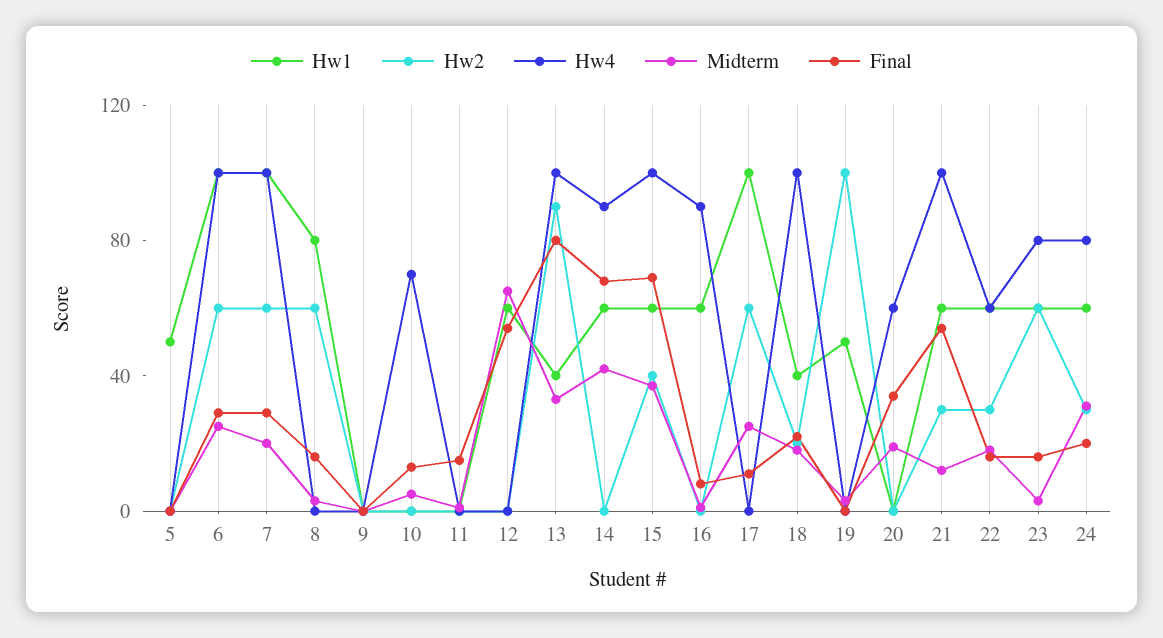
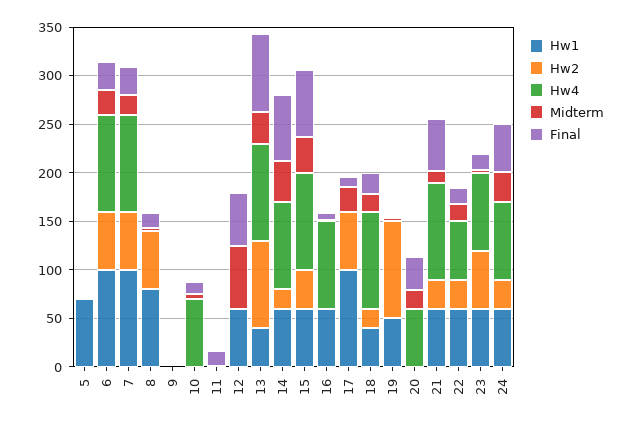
  {
    "Hw1": {
-     "5": 50,
+     "5": 70,
      "6": 100,
      "7": 100,
      "8": 80,
      "9": 0,
      "10": 0,
      "11": 0,
      "12": 60,
      "13": 40,
      "14": 60,
      "15": 60,
      "16": 60,
      "17": 100,
      "18": 40,
      "19": 50,
      "20": 0,
      "21": 60,
      "22": 60,
      "23": 60,
      "24": 60
    },
    "Hw2": {
      "5": 0,
      "6": 60,
      "7": 60,
      "8": 60,
      "9": 0,
      "10": 0,
      "11": 0,
      "12": 0,
      "13": 90,
-     "14": 0,
+     "14": 20,
      "15": 40,
      "16": 0,
      "17": 60,
      "18": 20,
      "19": 100,
      "20": 0,
      "21": 30,
      "22": 30,
      "23": 60,
      "24": 30
    },
    "Hw4": {
      "5": 0,
      "6": 100,
      "7": 100,
      "8": 0,
      "9": 0,
      "10": 70,
      "11": 0,
      "12": 0,
      "13": 100,
      "14": 90,
      "15": 100,
      "16": 90,
      "17": 0,
      "18": 100,
      "19": 0,
      "20": 60,
      "21": 100,
      "22": 60,
      "23": 80,
      "24": 80
    },
    "Midterm": {
      "5": 0,
      "6": 30,
      "7": 20,
      "8": 0,
      "9": 0,
      "10": 10,
      "11": 0,
      "12": 70,
      "13": 30,
      "14": 40,
      "15": 40,
      "16": 0,
      "17": 30,
      "18": 20,
      "19": 0,
      "20": 20,
      "21": 10,
      "22": 20,
      "23": 0,
      "24": 30
    },
    "Final": {
      "5": 0,
      "6": 30,
      "7": 30,
      "8": 20,
      "9": 0,
      "10": 10,
      "11": 20,
      "12": 50,
      "13": 80,
      "14": 70,
      "15": 70,
      "16": 10,
      "17": 10,
      "18": 20,
      "19": 0,
      "20": 30,
      "21": 50,
      "22": 20,
      "23": 20,
-     "24": 20
+     "24": 50
    }
  }

